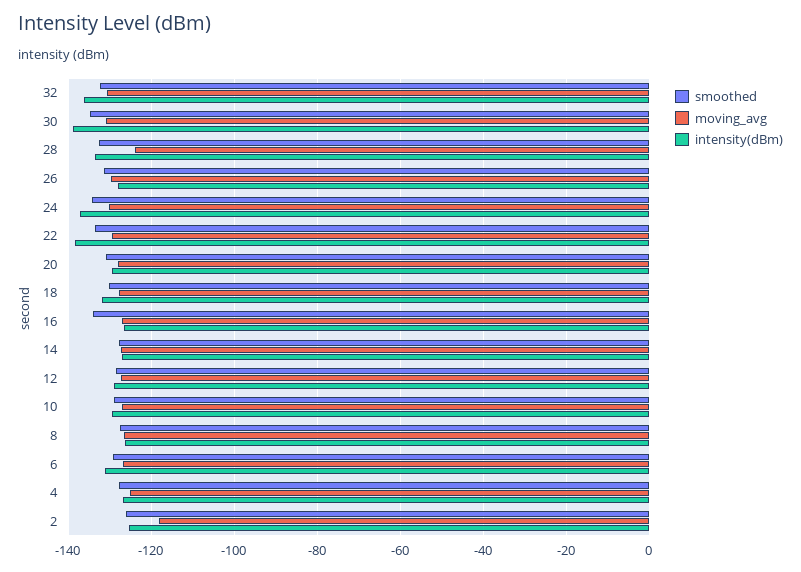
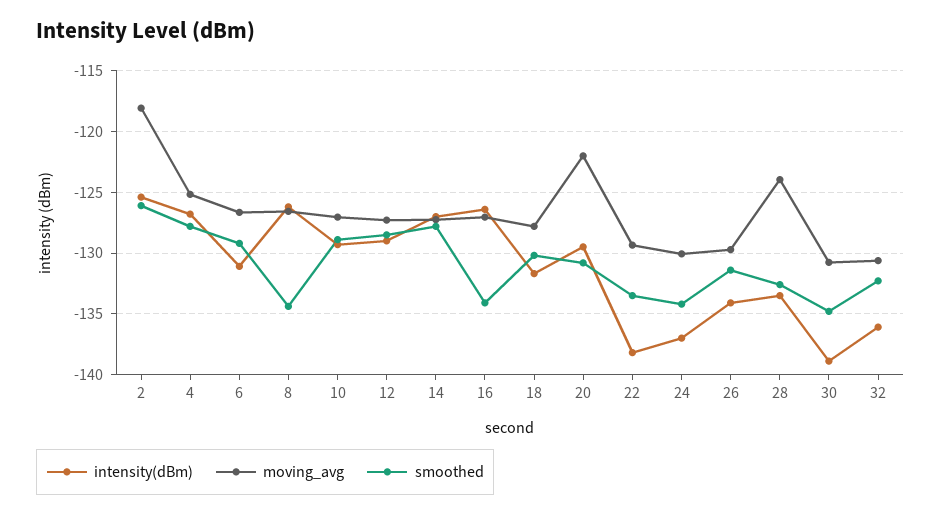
  {
    "smoothed": {
      "32": -132.5,
      "30": -135,
      "28": -132.5,
      "26": -131.5,
      "24": -134,
      "22": -133.5,
      "20": -131,
      "18": -130,
      "16": -134,
      "14": -128,
      "12": -128.5,
      "10": -129,
-     "8": -128,
+     "8": -134.5,
      "6": -129,
      "4": -128,
      "2": -126
    },
    "moving_avg": {
      "32": -130.5,
      "30": -131,
      "28": -124,
      "26": -129.5,
      "24": -130,
      "22": -129.5,
-     "20": -128,
+     "20": -122,
      "18": -128,
      "16": -127,
      "14": -127.5,
      "12": -127.5,
      "10": -127,
      "8": -126.5,
      "6": -126.5,
      "4": -125,
      "2": -118
    },
    "intensity(dBm)": {
      "32": -136,
      "30": -139,
      "28": -133.5,
-     "26": -128,
+     "26": -134,
      "24": -137,
      "22": -138,
      "20": -129.5,
      "18": -131.5,
      "16": -126.5,
      "14": -127,
      "12": -129,
      "10": -129.5,
      "8": -126,
      "6": -131,
      "4": -127,
      "2": -125.5
    }
  }

